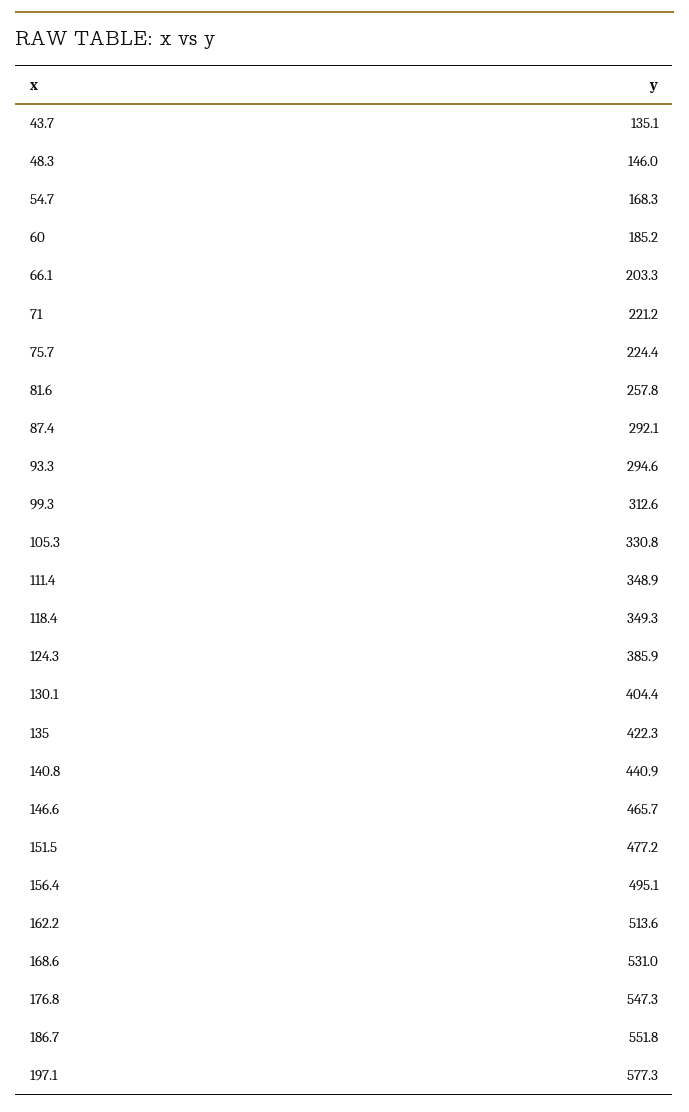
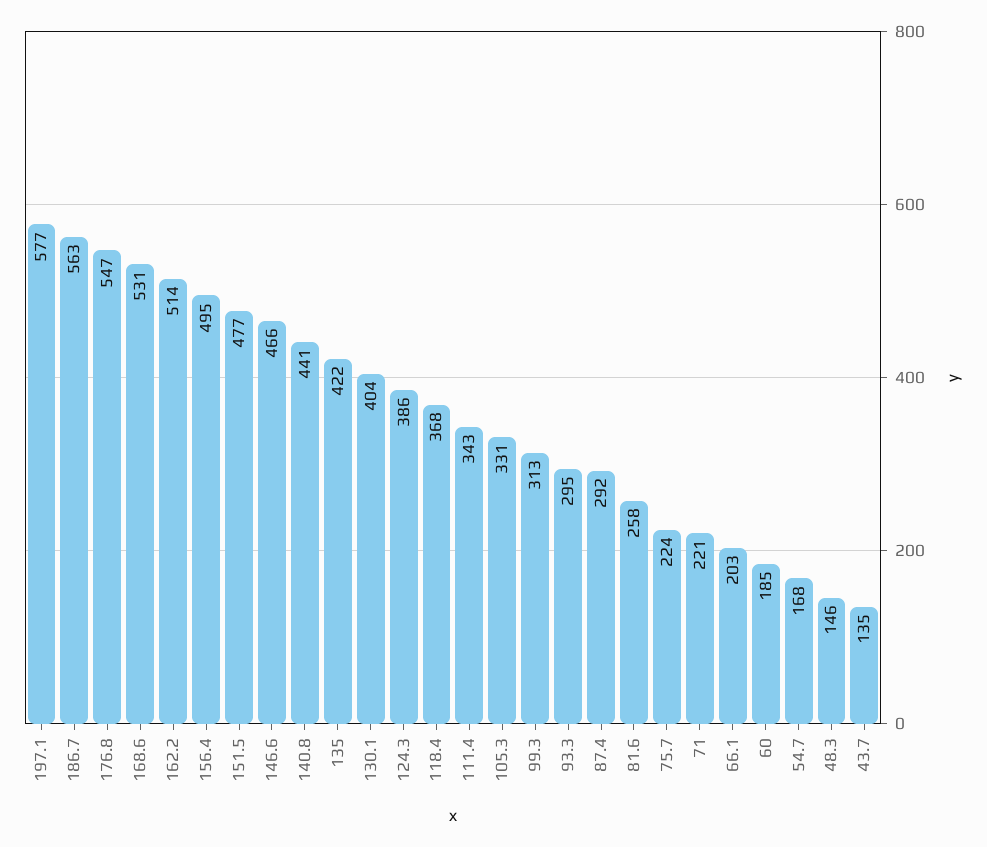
  {
    "43.7": 135.1,
    "48.3": 146,
    "54.7": 168.3,
    "60": 185.2,
    "66.1": 203.3,
    "71": 221.2,
    "75.7": 224.4,
    "81.6": 257.8,
    "87.4": 292.1,
    "93.3": 294.6,
    "99.3": 312.6,
    "105.3": 330.8,
-   "111.4": 348.9,
+   "111.4": 343,
-   "118.4": 349.3,
+   "118.4": 368,
    "124.3": 385.9,
    "130.1": 404.4,
    "135": 422.3,
    "140.8": 440.9,
    "146.6": 465.7,
    "151.5": 477.2,
    "156.4": 495.1,
    "162.2": 513.6,
    "168.6": 531,
    "176.8": 547.3,
-   "186.7": 551.8,
+   "186.7": 563,
    "197.1": 577.3
  }

